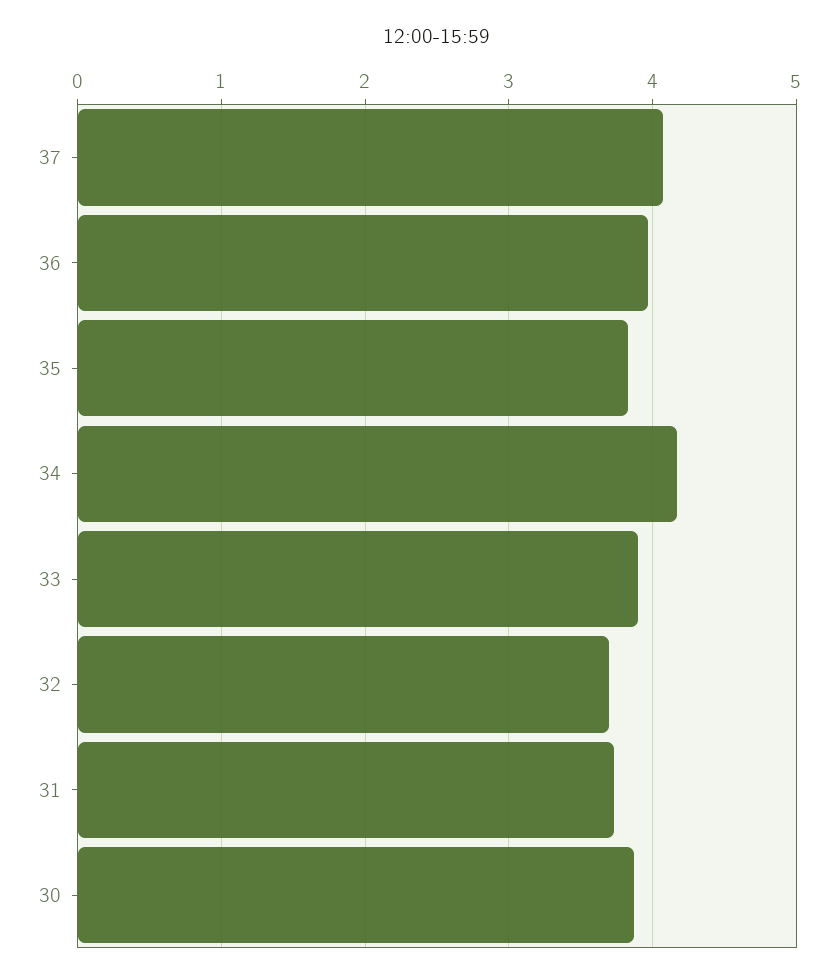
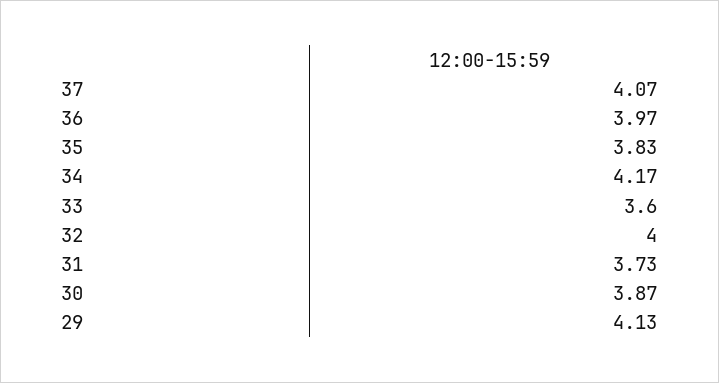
  {
    "37": 4.07,
    "36": 3.97,
    "35": 3.83,
    "34": 4.17,
-   "33": 3.9,
+   "33": 3.6,
-   "32": 3.7,
+   "32": 4,
    "31": 3.73,
-   "30": 3.87
+   "30": 3.87,
+   "29": 4.13
  }

